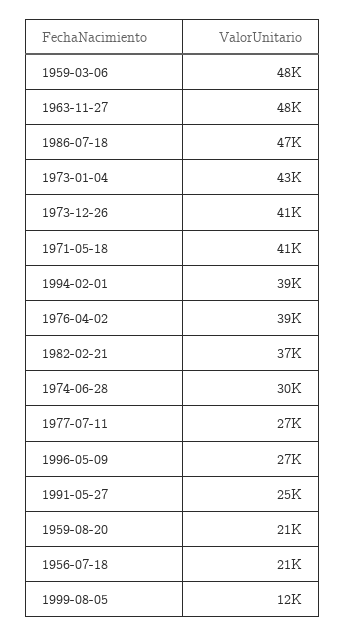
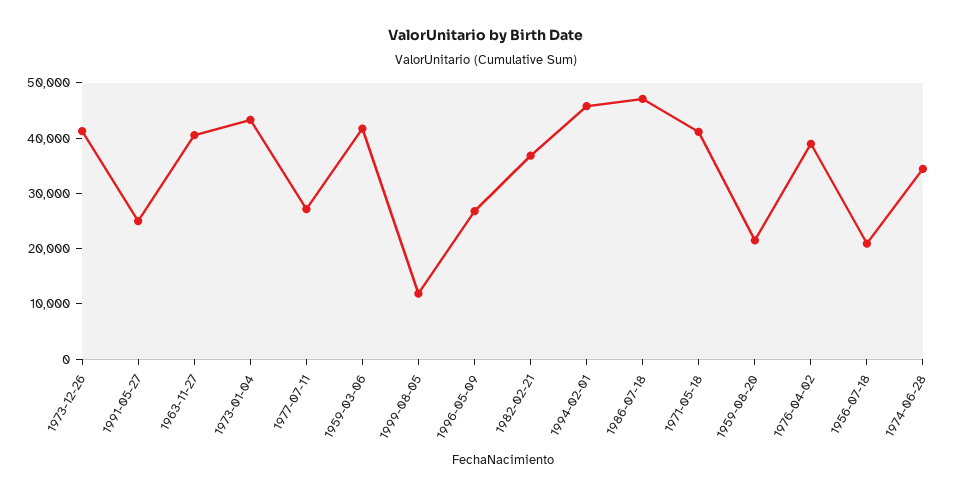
  {
-   "1959-03-06": 48000,
+   "1959-03-06": 42000,
-   "1963-11-27": 48000,
+   "1963-11-27": 40000,
    "1986-07-18": 47000,
    "1973-01-04": 43000,
    "1973-12-26": 41000,
    "1971-05-18": 41000,
-   "1994-02-01": 39000,
+   "1994-02-01": 46000,
    "1976-04-02": 39000,
    "1982-02-21": 37000,
-   "1974-06-28": 30000,
+   "1974-06-28": 34000,
    "1977-07-11": 27000,
    "1996-05-09": 27000,
    "1991-05-27": 25000,
    "1959-08-20": 21000,
    "1956-07-18": 21000,
    "1999-08-05": 12000
  }

